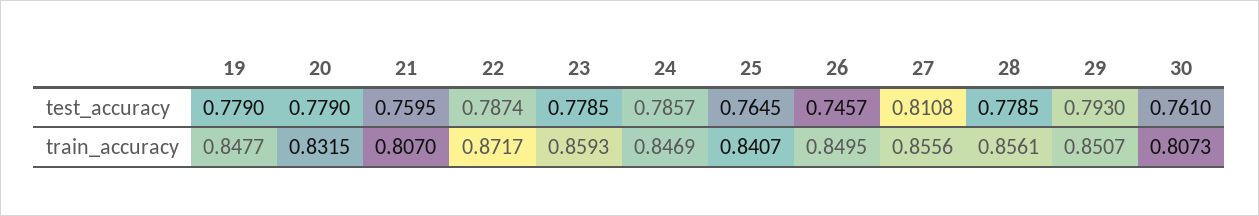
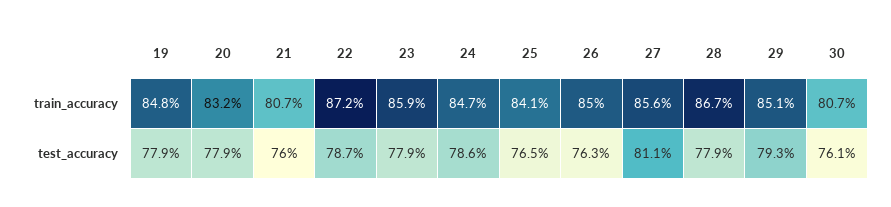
  {
    "19": {
      "test_accuracy": 0.779,
      "train_accuracy": 0.8477
    },
    "20": {
      "test_accuracy": 0.779,
      "train_accuracy": 0.8315
    },
    "21": {
      "test_accuracy": 0.7595,
      "train_accuracy": 0.807
    },
    "22": {
      "test_accuracy": 0.7874,
      "train_accuracy": 0.8717
    },
    "23": {
      "test_accuracy": 0.7785,
      "train_accuracy": 0.8593
    },
    "24": {
      "test_accuracy": 0.7857,
      "train_accuracy": 0.8469
    },
    "25": {
      "test_accuracy": 0.7645,
      "train_accuracy": 0.8407
    },
    "26": {
-     "test_accuracy": 0.7457,
+     "test_accuracy": 0.763,
      "train_accuracy": 0.8495
    },
    "27": {
      "test_accuracy": 0.8108,
      "train_accuracy": 0.8556
    },
    "28": {
      "test_accuracy": 0.7785,
-     "train_accuracy": 0.8561
+     "train_accuracy": 0.867
    },
    "29": {
      "test_accuracy": 0.793,
      "train_accuracy": 0.8507
    },
    "30": {
      "test_accuracy": 0.761,
      "train_accuracy": 0.8073
    }
  }

